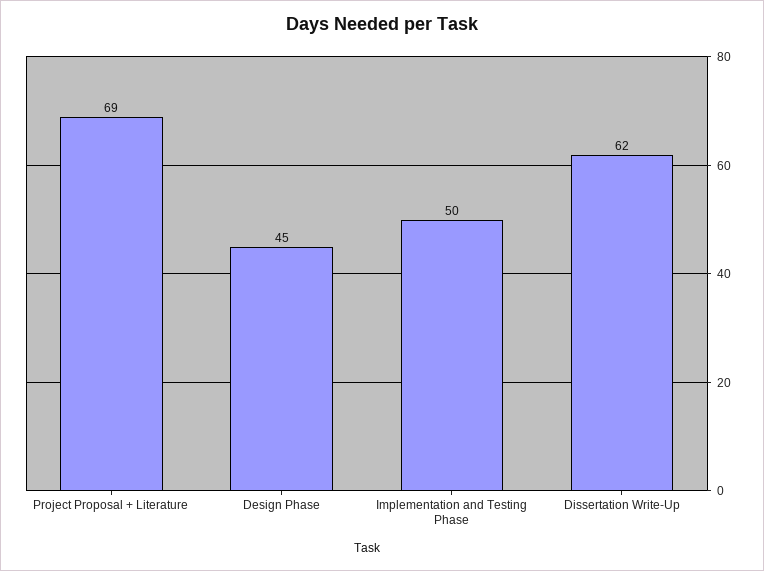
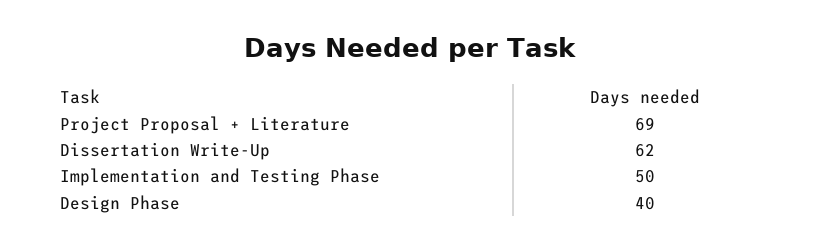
  {
    "Project Proposal + Literature": 69,
-   "Design Phase": 45,
+   "Design Phase": 40,
    "Implementation and Testing Phase": 50,
    "Dissertation Write-Up": 62
  }

